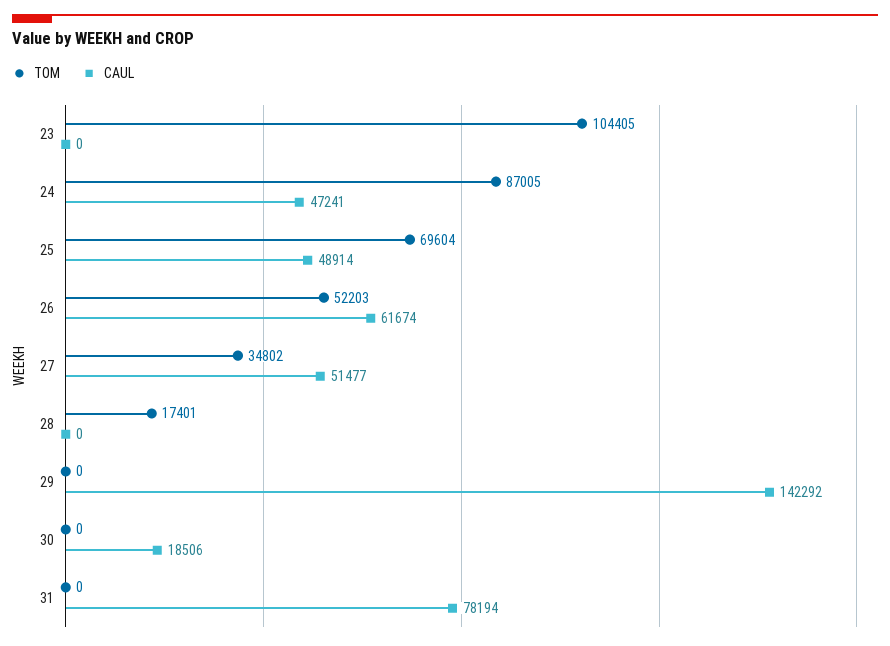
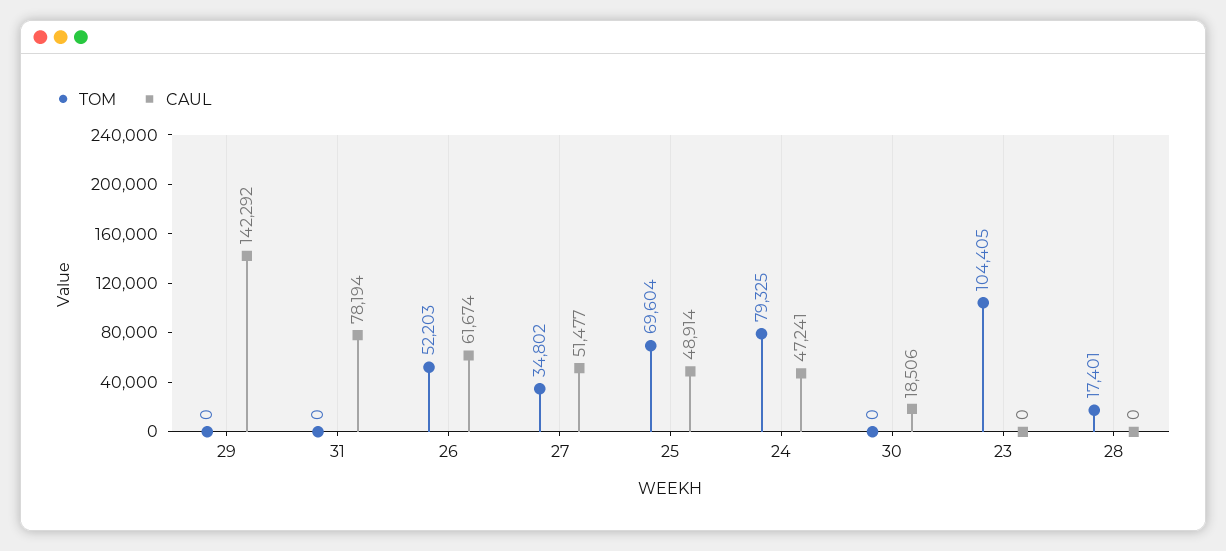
  {
    "TOM": {
      "23": 104405,
-     "24": 87005,
+     "24": 79325,
      "25": 69604,
      "26": 52203,
      "27": 34802,
      "28": 17401,
      "29": 0,
      "30": 0,
      "31": 0
    },
    "CAUL": {
      "23": 0,
      "24": 47241,
      "25": 48914,
      "26": 61674,
      "27": 51477,
      "28": 0,
      "29": 142292,
      "30": 18506,
      "31": 78194
    }
  }

